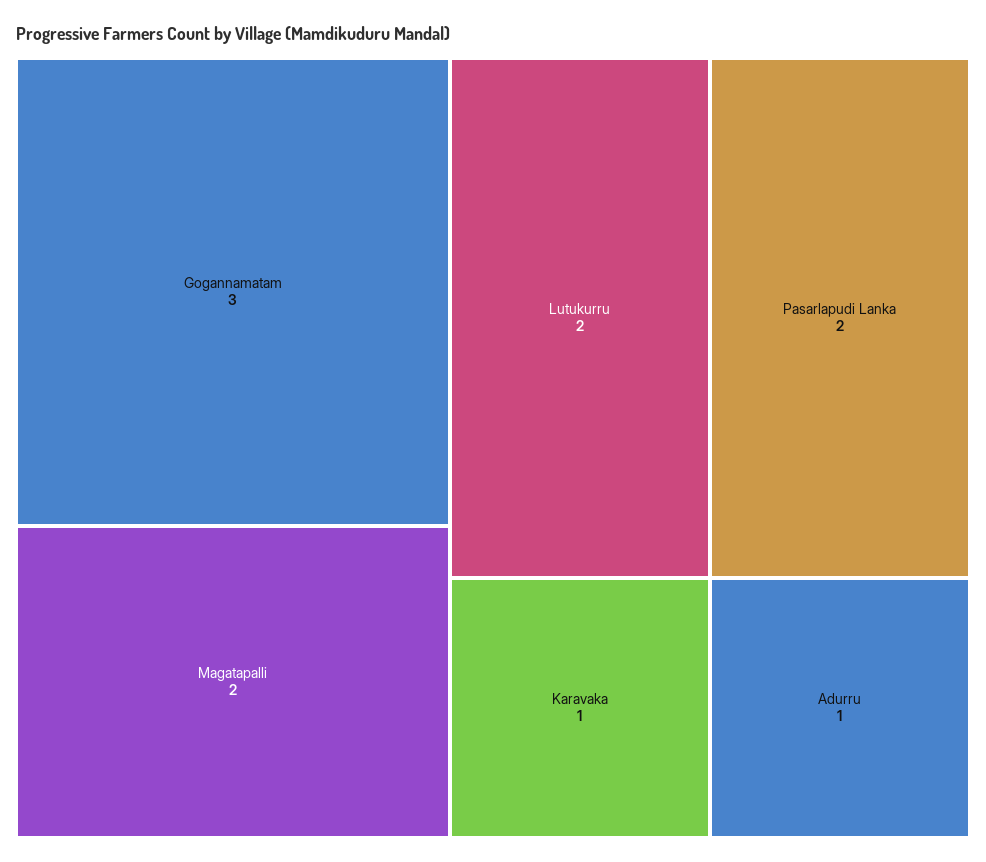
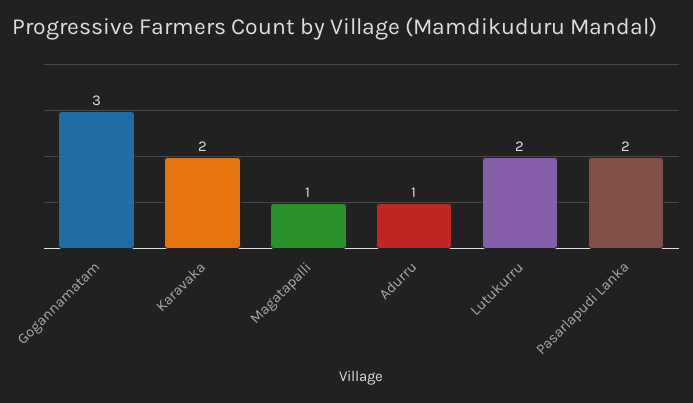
  {
    "Gogannamatam": 3,
-   "Magatapalli": 2,
+   "Magatapalli": 1,
    "Lutukurru": 2,
    "Pasarlapudi Lanka": 2,
-   "Karavaka": 1,
+   "Karavaka": 2,
    "Adurru": 1
  }

